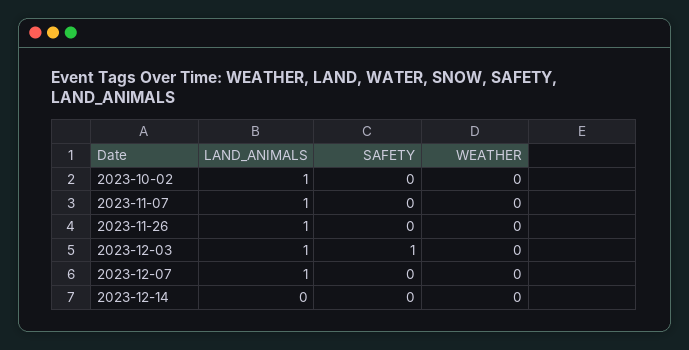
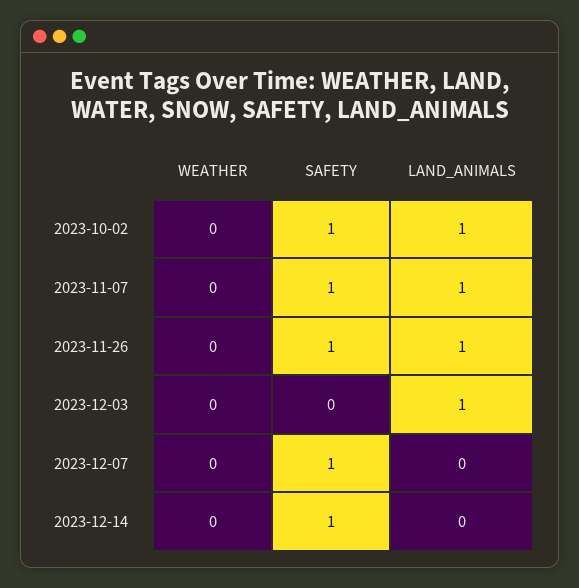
  {
    "LAND_ANIMALS": {
      "2023-10-02": 1,
      "2023-11-07": 1,
      "2023-11-26": 1,
      "2023-12-03": 1,
-     "2023-12-07": 1,
+     "2023-12-07": 0,
      "2023-12-14": 0
    },
    "SAFETY": {
-     "2023-10-02": 0,
+     "2023-10-02": 1,
-     "2023-11-07": 0,
+     "2023-11-07": 1,
-     "2023-11-26": 0,
+     "2023-11-26": 1,
-     "2023-12-03": 1,
+     "2023-12-03": 0,
-     "2023-12-07": 0,
+     "2023-12-07": 1,
-     "2023-12-14": 0
+     "2023-12-14": 1
    },
    "WEATHER": {
      "2023-10-02": 0,
      "2023-11-07": 0,
      "2023-11-26": 0,
      "2023-12-03": 0,
      "2023-12-07": 0,
      "2023-12-14": 0
    }
  }

